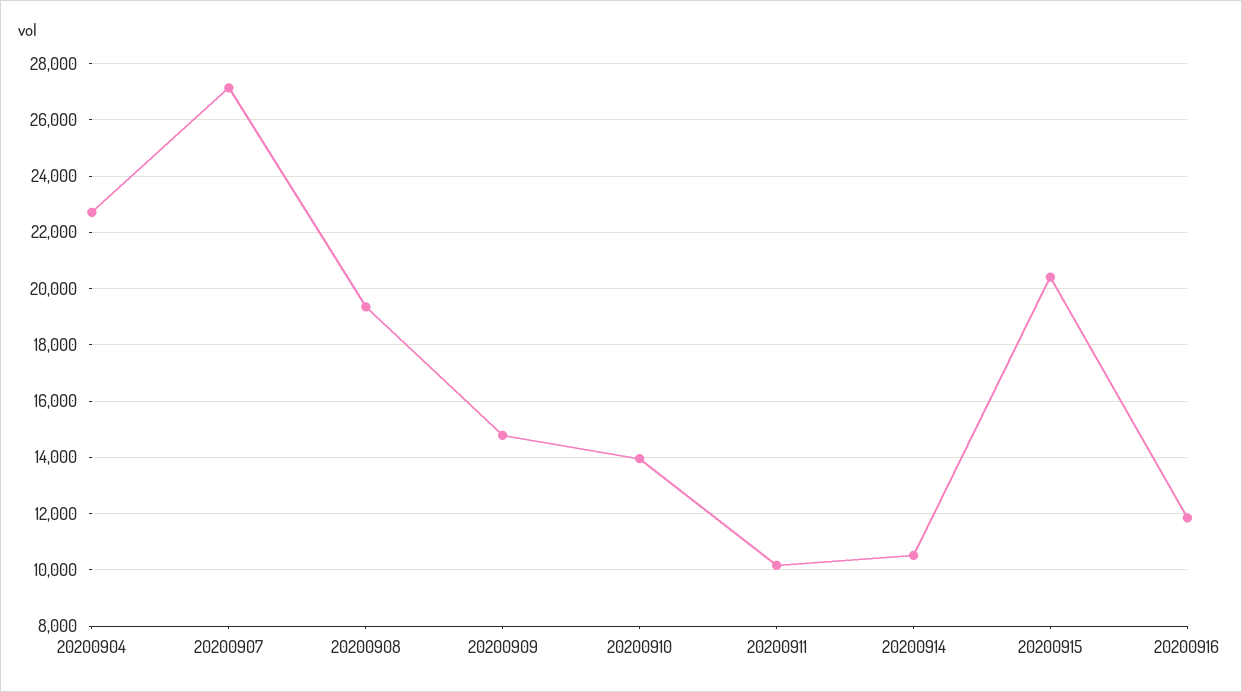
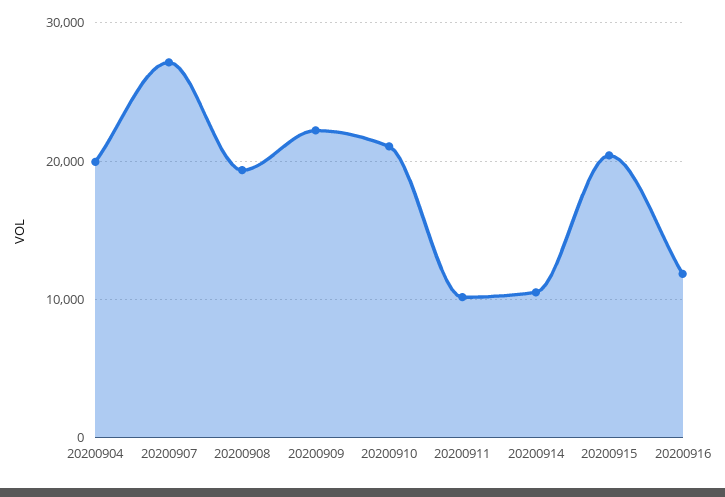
  {
-   "20200904": 22750,
+   "20200904": 20000,
    "20200907": 27250,
    "20200908": 19250,
-   "20200909": 14750,
+   "20200909": 22000,
-   "20200910": 14000,
+   "20200910": 21000,
    "20200911": 10250,
    "20200914": 10500,
    "20200915": 20500,
    "20200916": 11750
  }

